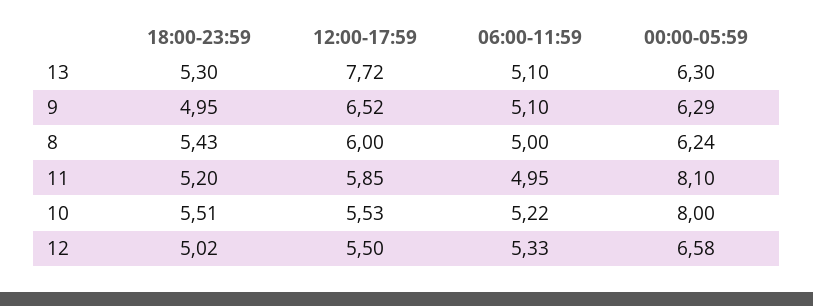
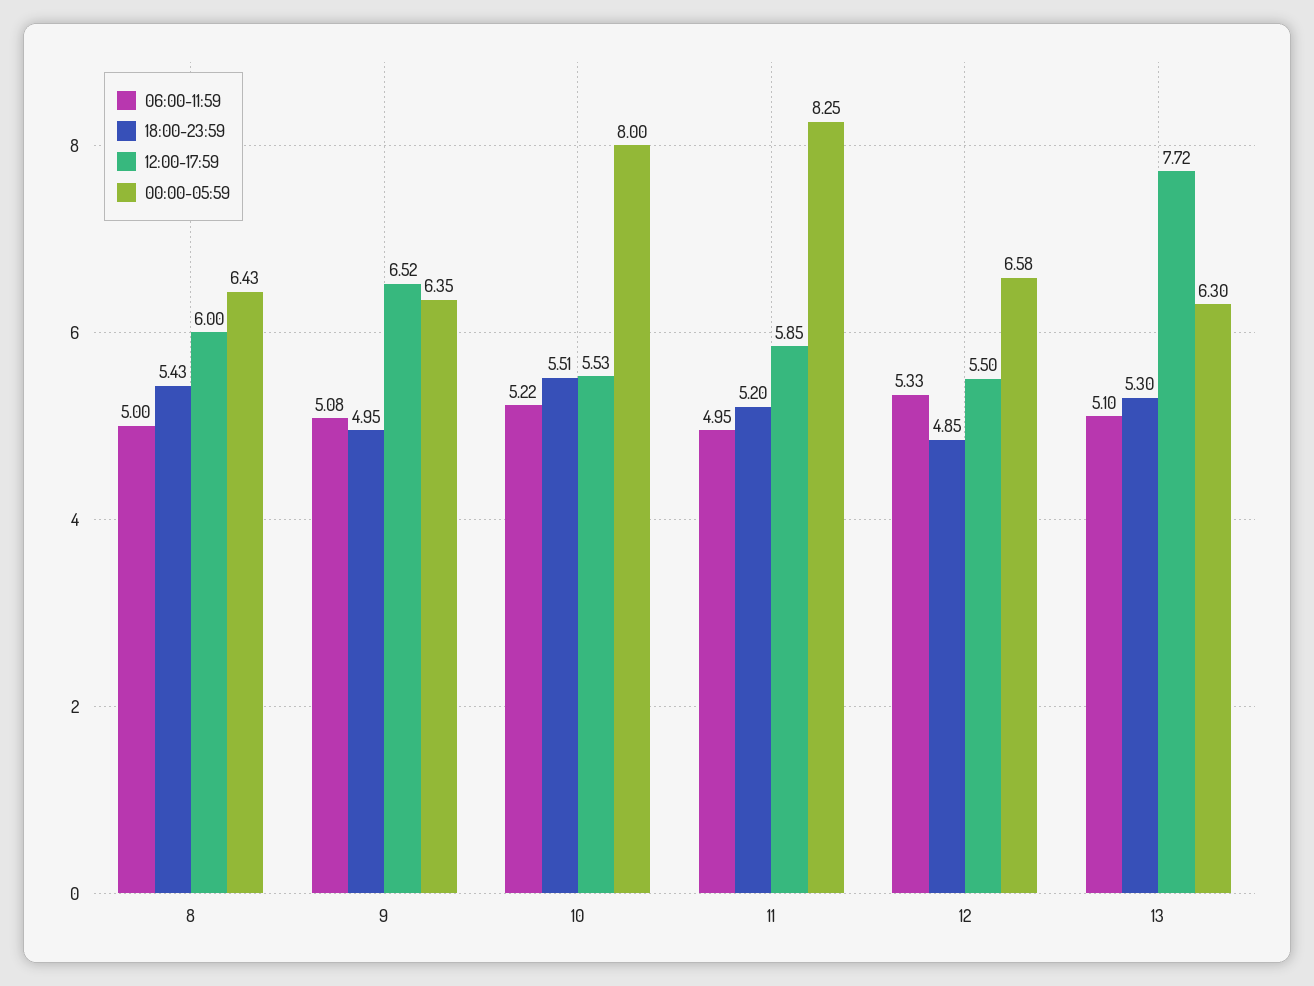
  {
    "18:00-23:59": {
      "13": 5.3,
      "9": 4.95,
      "8": 5.43,
      "11": 5.2,
      "10": 5.51,
-     "12": 5.02
+     "12": 4.85
    },
    "12:00-17:59": {
      "13": 7.72,
      "9": 6.52,
      "8": 6,
      "11": 5.85,
      "10": 5.53,
      "12": 5.5
    },
    "06:00-11:59": {
      "13": 5.1,
-     "9": 5.1,
+     "9": 5.08,
      "8": 5,
      "11": 4.95,
      "10": 5.22,
      "12": 5.33
    },
    "00:00-05:59": {
      "13": 6.3,
-     "9": 6.29,
+     "9": 6.35,
-     "8": 6.24,
+     "8": 6.43,
-     "11": 8.1,
+     "11": 8.25,
      "10": 8,
      "12": 6.58
    }
  }

